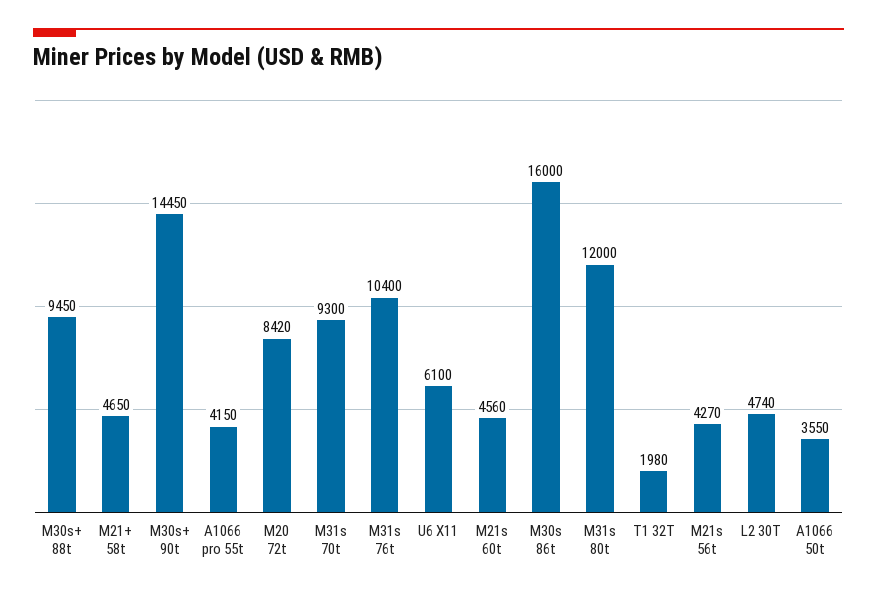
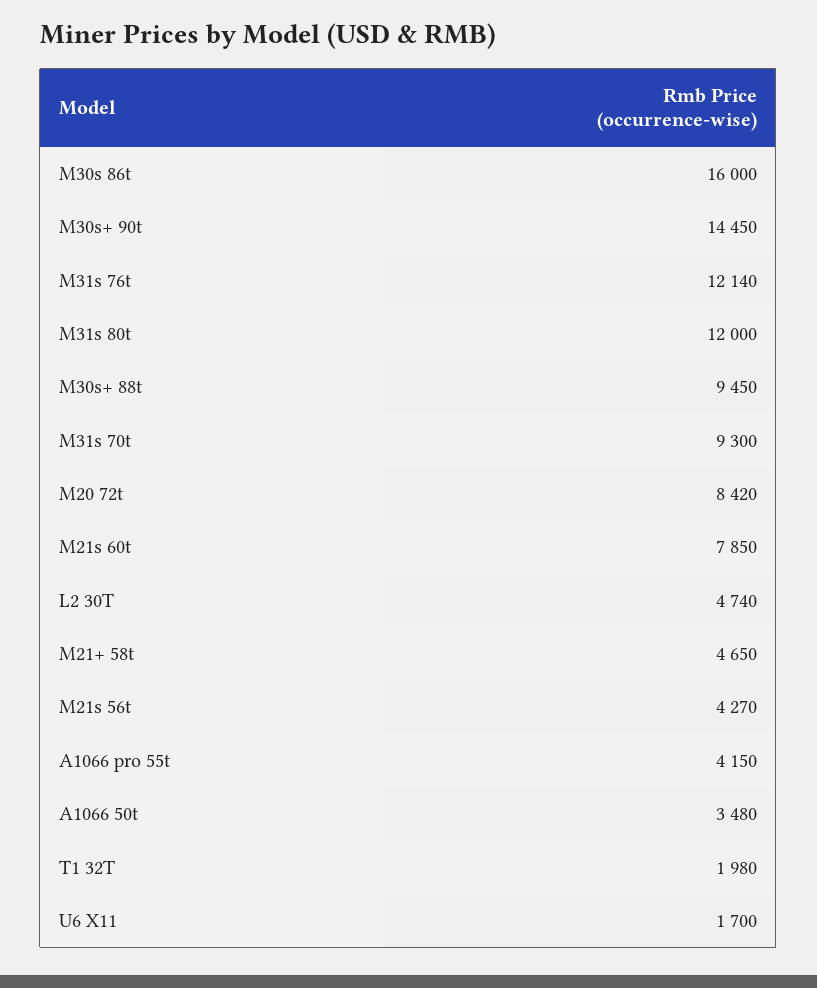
  {
    "M30s+ 88t": 9450,
    "M21+ 58t": 4650,
    "M30s+ 90t": 14450,
    "A1066 pro 55t": 4150,
    "M20 72t": 8420,
    "M31s 70t": 9300,
-   "M31s 76t": 10400,
+   "M31s 76t": 12140,
-   "U6 X11": 6100,
+   "U6 X11": 1700,
-   "M21s 60t": 4560,
+   "M21s 60t": 7850,
    "M30s 86t": 16000,
    "M31s 80t": 12000,
    "T1 32T": 1980,
    "M21s 56t": 4270,
    "L2 30T": 4740,
-   "A1066 50t": 3550
+   "A1066 50t": 3480
  }

